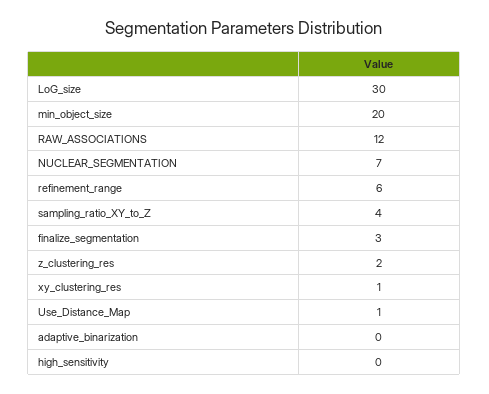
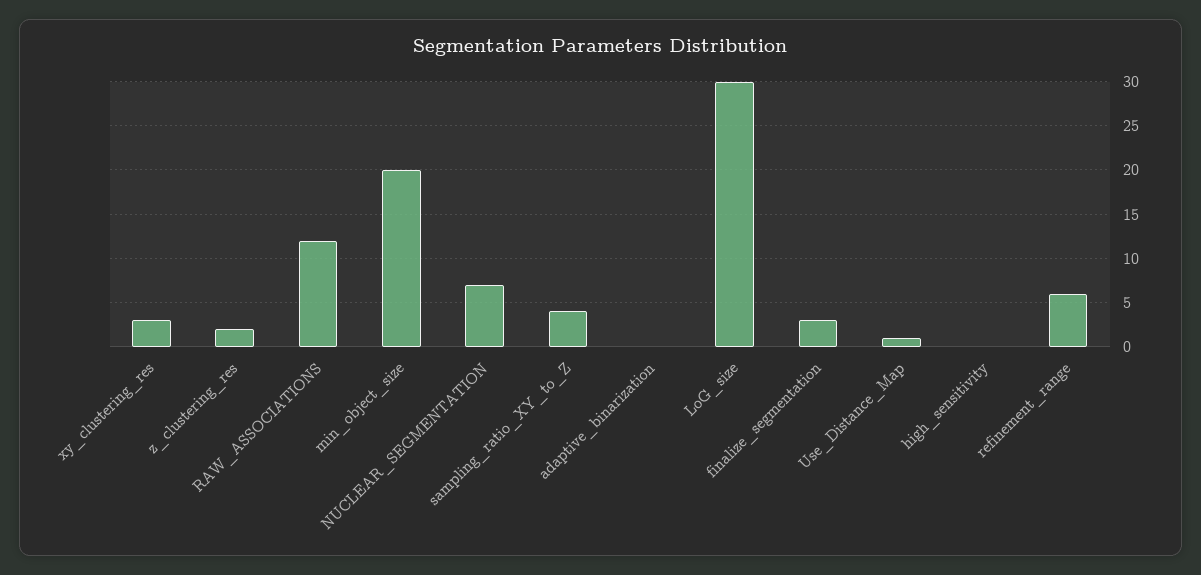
  {
    "LoG_size": 30,
    "min_object_size": 20,
    "RAW_ASSOCIATIONS": 12,
    "NUCLEAR_SEGMENTATION": 7,
    "refinement_range": 6,
    "sampling_ratio_XY_to_Z": 4,
    "finalize_segmentation": 3,
    "z_clustering_res": 2,
-   "xy_clustering_res": 1,
+   "xy_clustering_res": 3,
    "Use_Distance_Map": 1,
    "adaptive_binarization": 0,
    "high_sensitivity": 0
  }

